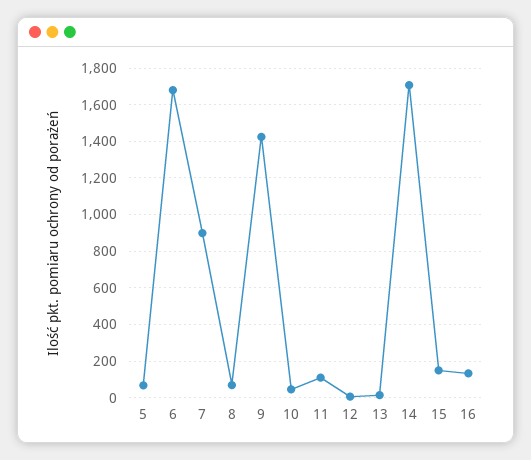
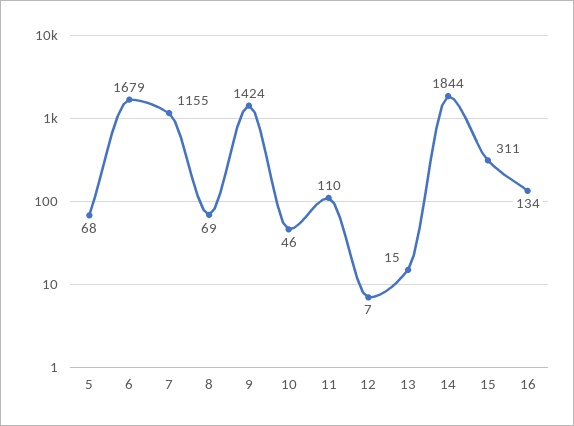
  {
    "5": 68,
    "6": 1679,
-   "7": 900,
+   "7": 1155,
    "8": 69,
    "9": 1424,
    "10": 46,
    "11": 110,
    "12": 7,
    "13": 15,
-   "14": 1700,
+   "14": 1844,
-   "15": 150,
+   "15": 311,
    "16": 134
  }

